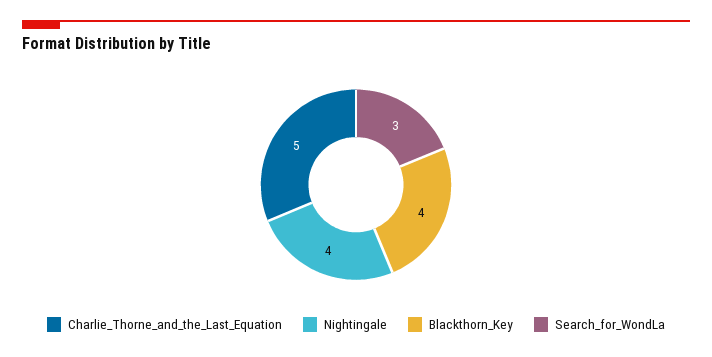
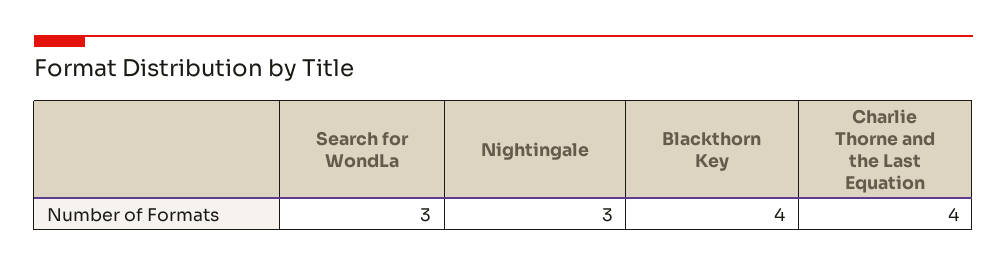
  {
-   "Charlie_Thorne_and_the_Last_Equation": 5,
+   "Charlie_Thorne_and_the_Last_Equation": 4,
-   "Nightingale": 4,
+   "Nightingale": 3,
    "Blackthorn_Key": 4,
    "Search_for_WondLa": 3
  }

